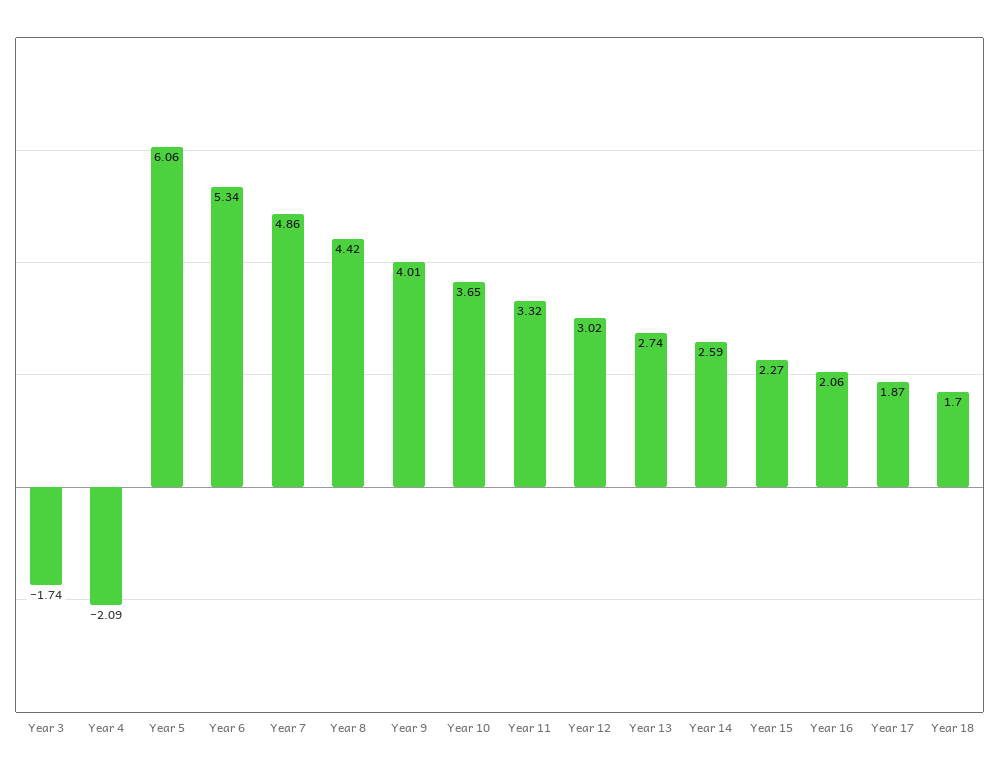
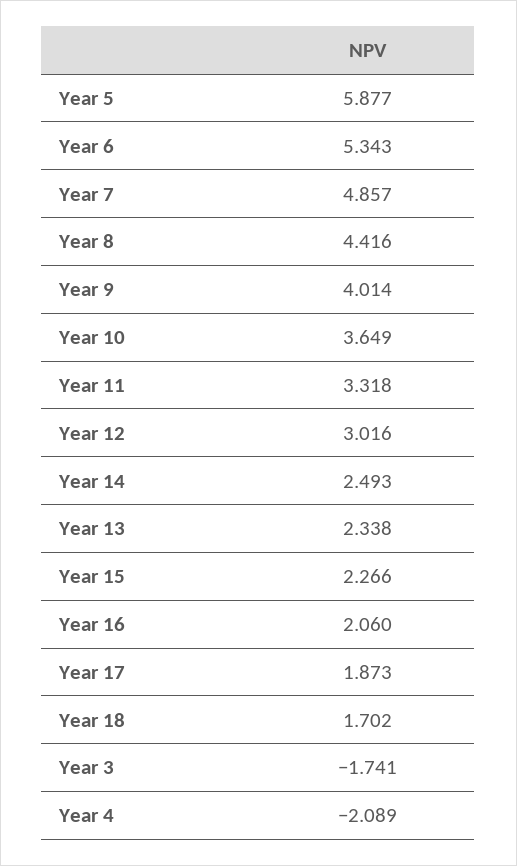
  {
    "Year 3": -1.741,
    "Year 4": -2.089,
-   "Year 5": 6.06,
+   "Year 5": 5.877,
    "Year 6": 5.343,
    "Year 7": 4.857,
    "Year 8": 4.416,
    "Year 9": 4.014,
    "Year 10": 3.649,
    "Year 11": 3.318,
    "Year 12": 3.016,
-   "Year 13": 2.74,
+   "Year 13": 2.338,
-   "Year 14": 2.59,
+   "Year 14": 2.493,
    "Year 15": 2.266,
    "Year 16": 2.06,
    "Year 17": 1.873,
    "Year 18": 1.702
  }

